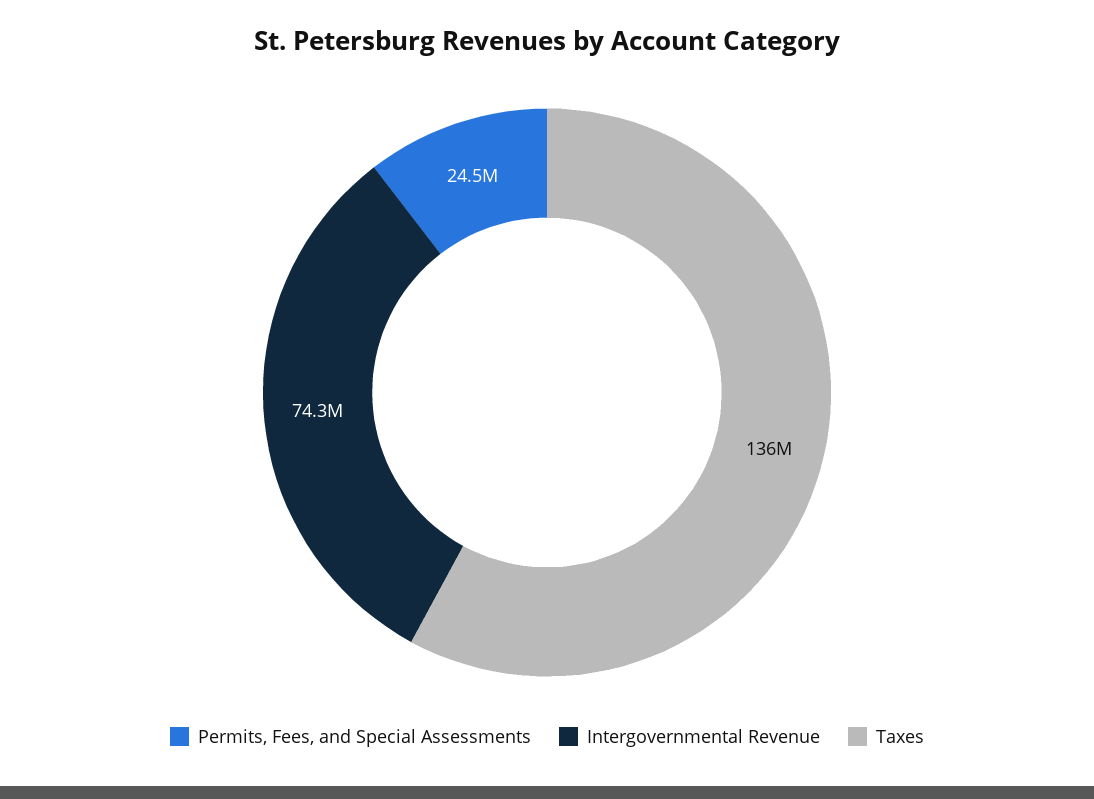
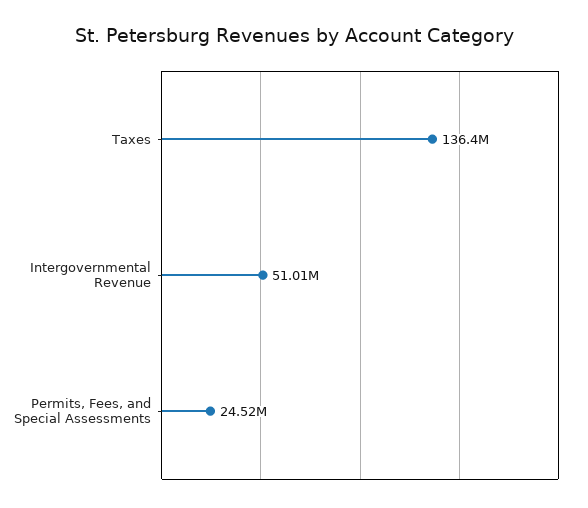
  {
    "Permits, Fees, and Special Assessments": 24520000,
-   "Intergovernmental Revenue": 74300000,
+   "Intergovernmental Revenue": 51010000,
    "Taxes": 136400000
  }

